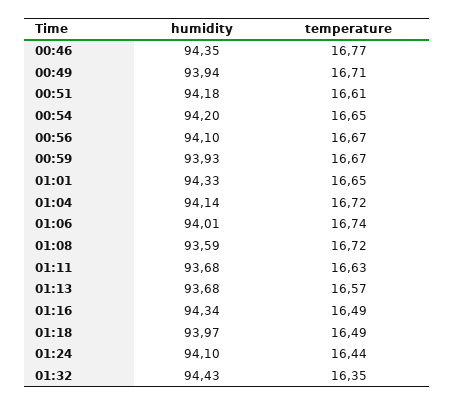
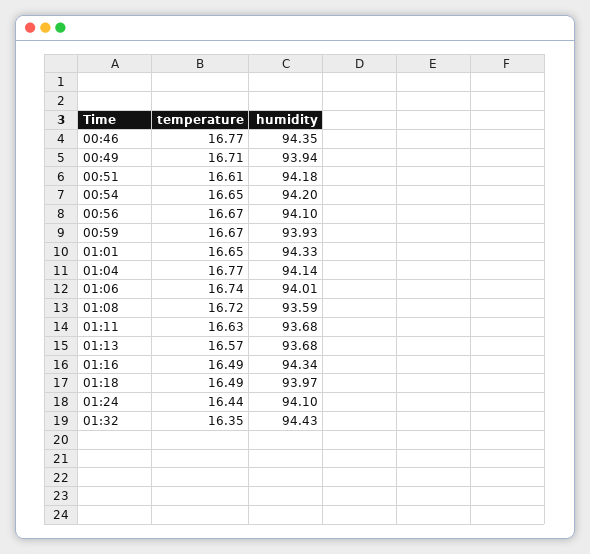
  {
    "humidity": {
      "00:46": 94.35,
      "00:49": 93.94,
      "00:51": 94.18,
      "00:54": 94.2,
      "00:56": 94.1,
      "00:59": 93.93,
      "01:01": 94.33,
      "01:04": 94.14,
      "01:06": 94.01,
      "01:08": 93.59,
      "01:11": 93.68,
      "01:13": 93.68,
      "01:16": 94.34,
      "01:18": 93.97,
      "01:24": 94.1,
      "01:32": 94.43
    },
    "temperature": {
      "00:46": 16.77,
      "00:49": 16.71,
      "00:51": 16.61,
      "00:54": 16.65,
      "00:56": 16.67,
      "00:59": 16.67,
      "01:01": 16.65,
-     "01:04": 16.72,
+     "01:04": 16.77,
      "01:06": 16.74,
      "01:08": 16.72,
      "01:11": 16.63,
      "01:13": 16.57,
      "01:16": 16.49,
      "01:18": 16.49,
      "01:24": 16.44,
      "01:32": 16.35
    }
  }

